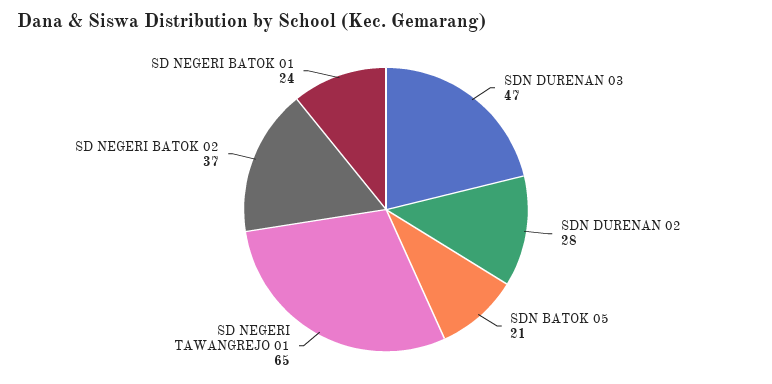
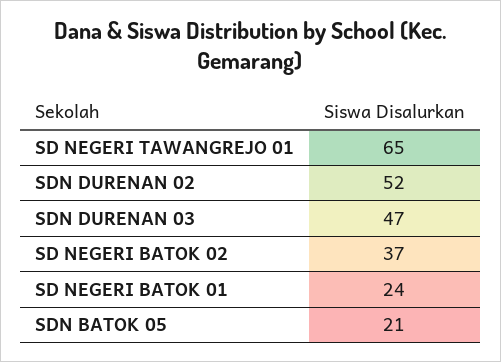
  {
    "SDN DURENAN 03": 47,
-   "SDN DURENAN 02": 28,
+   "SDN DURENAN 02": 52,
    "SDN BATOK 05": 21,
    "SD NEGERI TAWANGREJO 01": 65,
    "SD NEGERI BATOK 02": 37,
    "SD NEGERI BATOK 01": 24
  }

